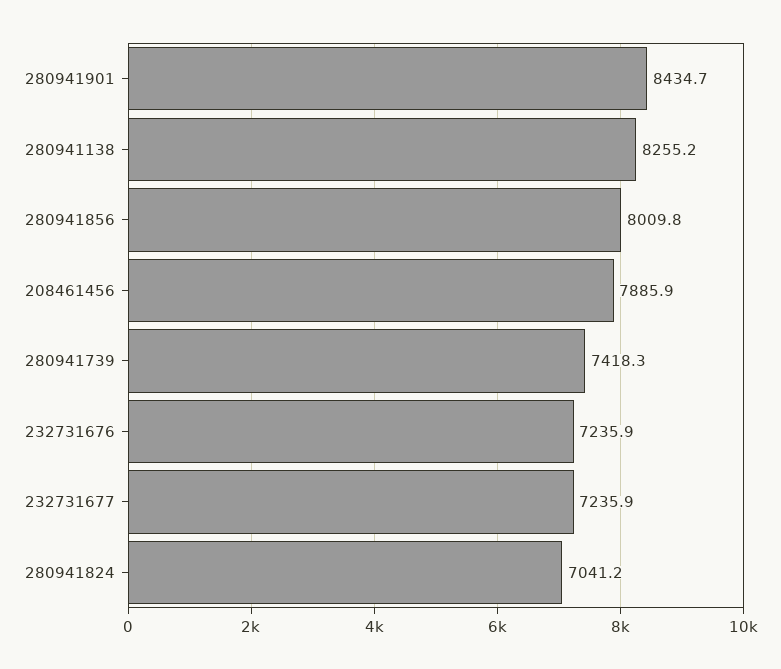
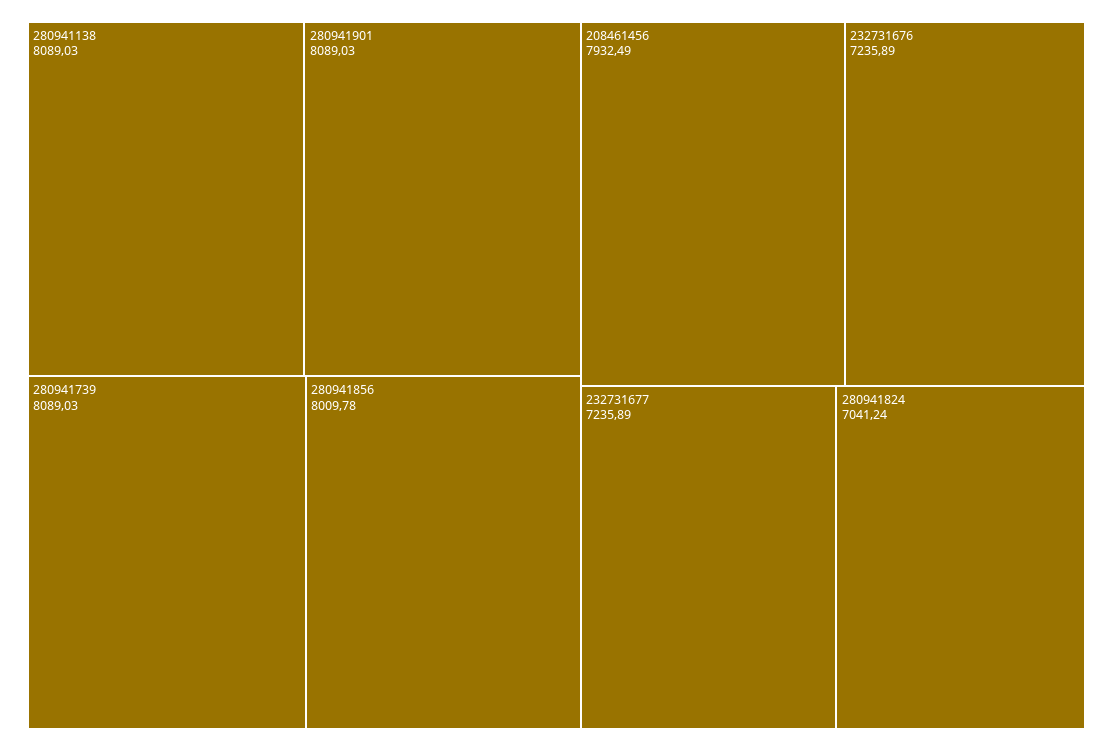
  {
-   "280941901": 8434.7,
+   "280941901": 8089.03,
-   "280941138": 8255.2,
+   "280941138": 8089.03,
    "280941856": 8009.78,
-   "208461456": 7885.9,
+   "208461456": 7932.49,
-   "280941739": 7418.3,
+   "280941739": 8089.03,
    "232731676": 7235.89,
    "232731677": 7235.89,
    "280941824": 7041.24
  }

